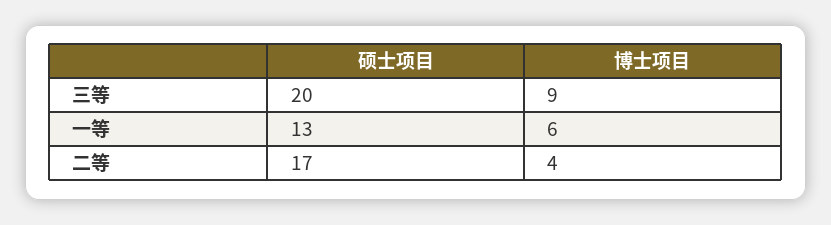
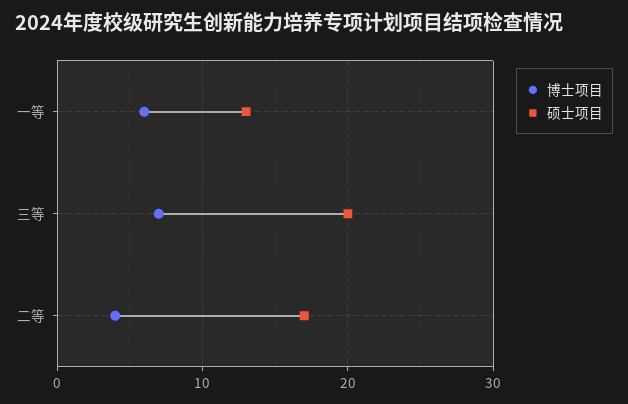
  {
    "硕士项目": {
      "三等": 20,
      "一等": 13,
      "二等": 17
    },
    "博士项目": {
-     "三等": 9,
+     "三等": 7,
      "一等": 6,
      "二等": 4
    }
  }

